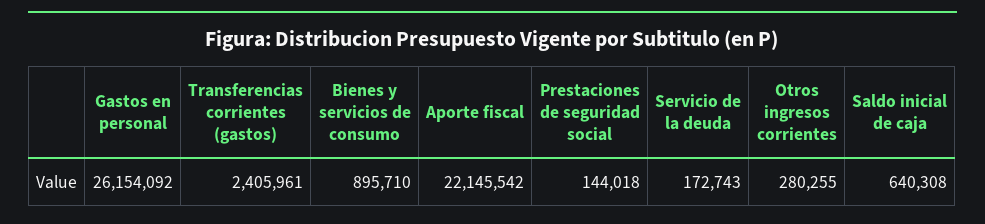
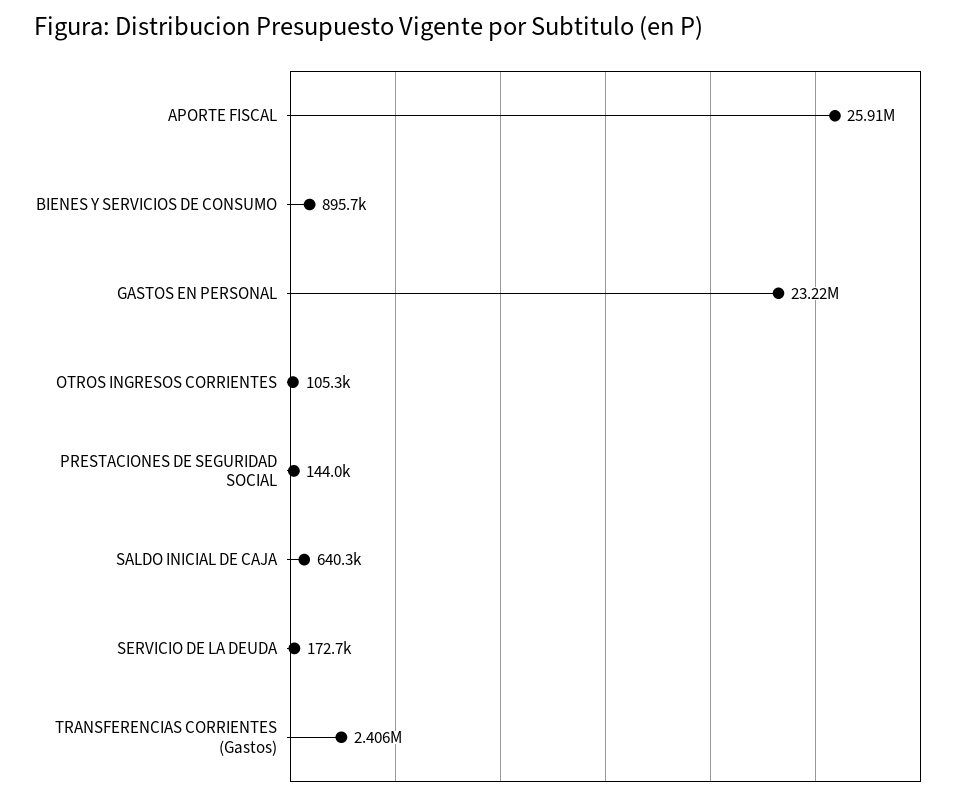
  {
-   "Gastos en personal": 26154092,
+   "Gastos en personal": 23220000,
    "Transferencias corrientes (gastos)": 2405961,
    "Bienes y servicios de consumo": 895710,
-   "Aporte fiscal": 22145542,
+   "Aporte fiscal": 25910000,
    "Prestaciones de seguridad social": 144018,
    "Servicio de la deuda": 172743,
-   "Otros ingresos corrientes": 280255,
+   "Otros ingresos corrientes": 105300,
    "Saldo inicial de caja": 640308
  }

